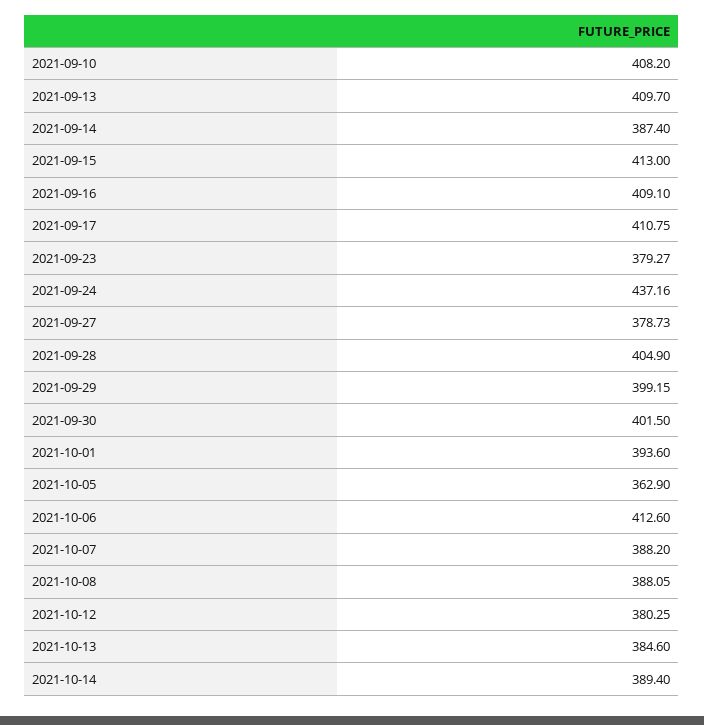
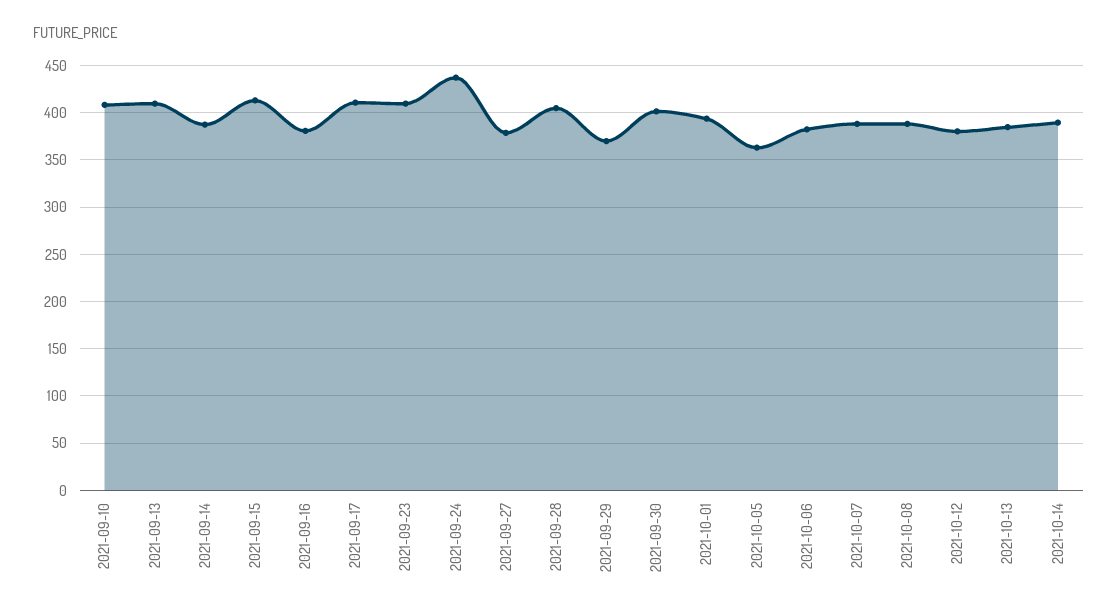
  {
    "2021-09-10": 408.2,
    "2021-09-13": 409.7,
    "2021-09-14": 387.4,
    "2021-09-15": 413,
-   "2021-09-16": 409.1,
+   "2021-09-16": 380,
    "2021-09-17": 410.75,
-   "2021-09-23": 379.27,
+   "2021-09-23": 410,
    "2021-09-24": 437.16,
    "2021-09-27": 378.73,
    "2021-09-28": 404.9,
-   "2021-09-29": 399.15,
+   "2021-09-29": 370,
    "2021-09-30": 401.5,
    "2021-10-01": 393.6,
    "2021-10-05": 362.9,
-   "2021-10-06": 412.6,
+   "2021-10-06": 380,
    "2021-10-07": 388.2,
    "2021-10-08": 388.05,
    "2021-10-12": 380.25,
    "2021-10-13": 384.6,
    "2021-10-14": 389.4
  }

